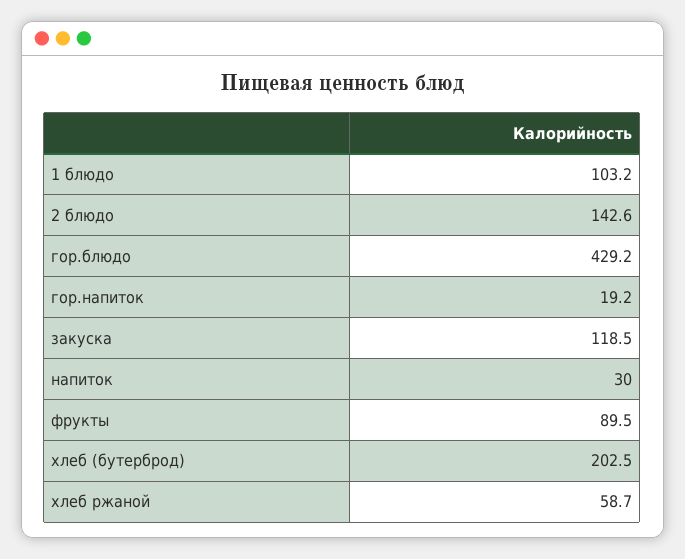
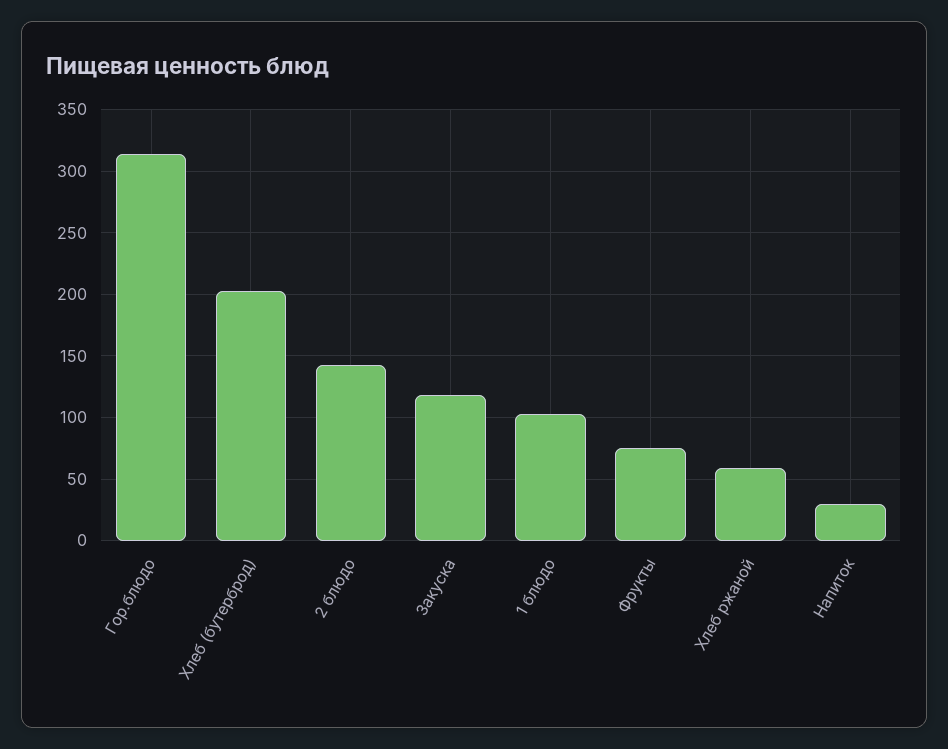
  {
    "1 блюдо": 103.2,
    "2 блюдо": 142.6,
-   "гор.блюдо": 429.2,
+   "гор.блюдо": 315,
-   "гор.напиток": 19.2,
    "закуска": 118.5,
    "напиток": 30,
-   "фрукты": 89.5,
+   "фрукты": 75,
    "хлеб (бутерброд)": 202.5,
    "хлеб ржаной": 58.7
  }

